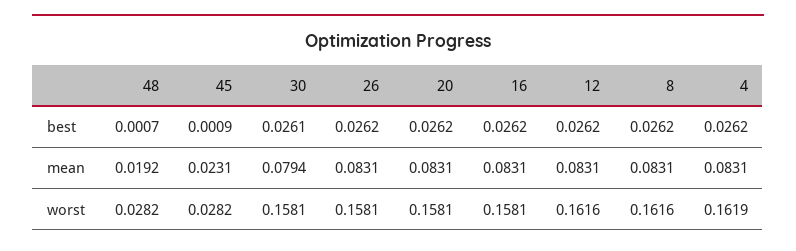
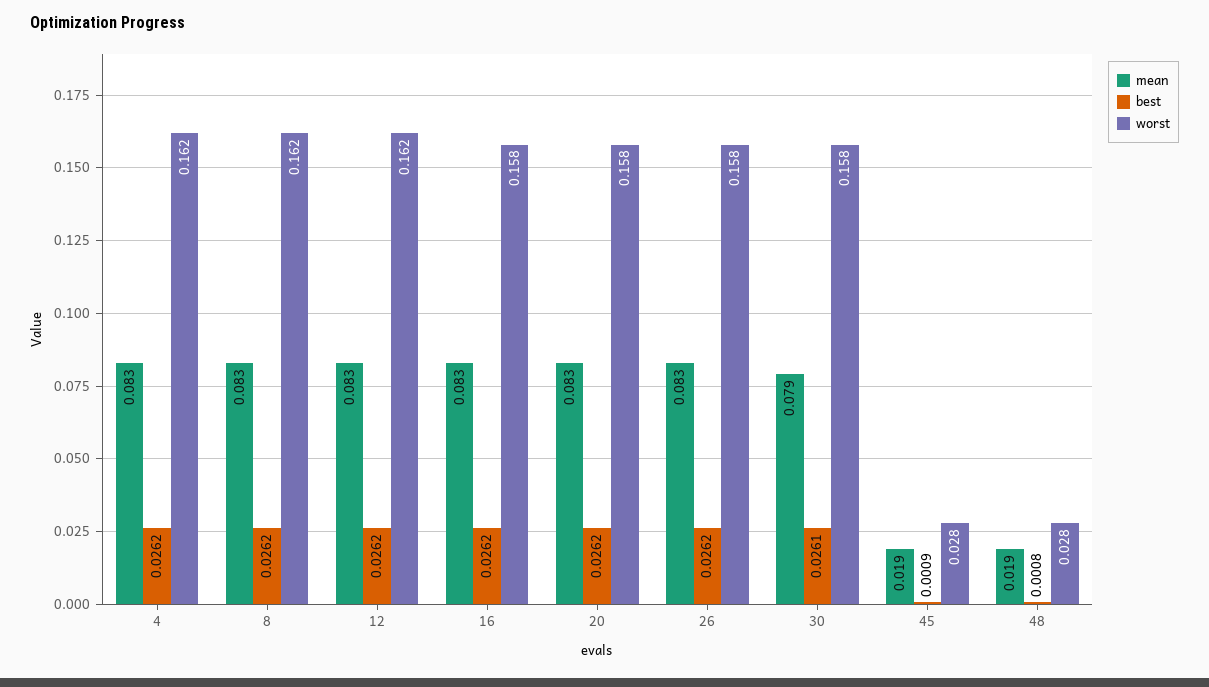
  {
    "best": {
-     "48": 0.0007,
+     "48": 0.0008,
      "45": 0.0009,
      "30": 0.0261,
      "26": 0.0262,
      "20": 0.0262,
      "16": 0.0262,
      "12": 0.0262,
      "8": 0.0262,
      "4": 0.0262
    },
    "mean": {
      "48": 0.0192,
-     "45": 0.0231,
+     "45": 0.019,
      "30": 0.0794,
      "26": 0.0831,
      "20": 0.0831,
      "16": 0.0831,
      "12": 0.0831,
      "8": 0.0831,
      "4": 0.0831
    },
    "worst": {
      "48": 0.0282,
      "45": 0.0282,
      "30": 0.1581,
      "26": 0.1581,
      "20": 0.1581,
      "16": 0.1581,
      "12": 0.1616,
      "8": 0.1616,
      "4": 0.1619
    }
  }

